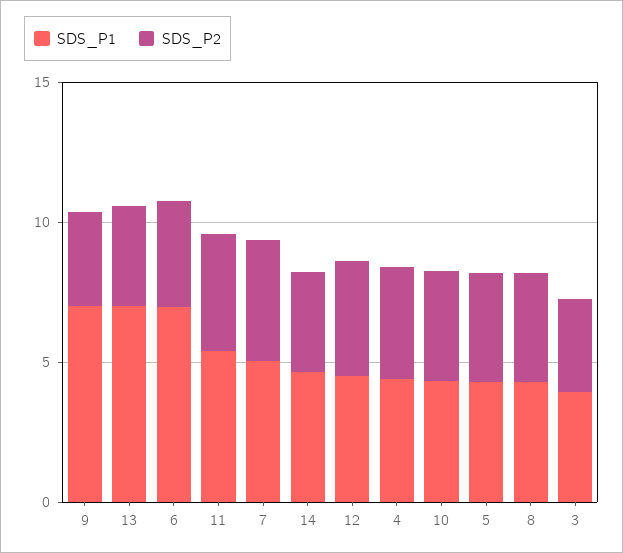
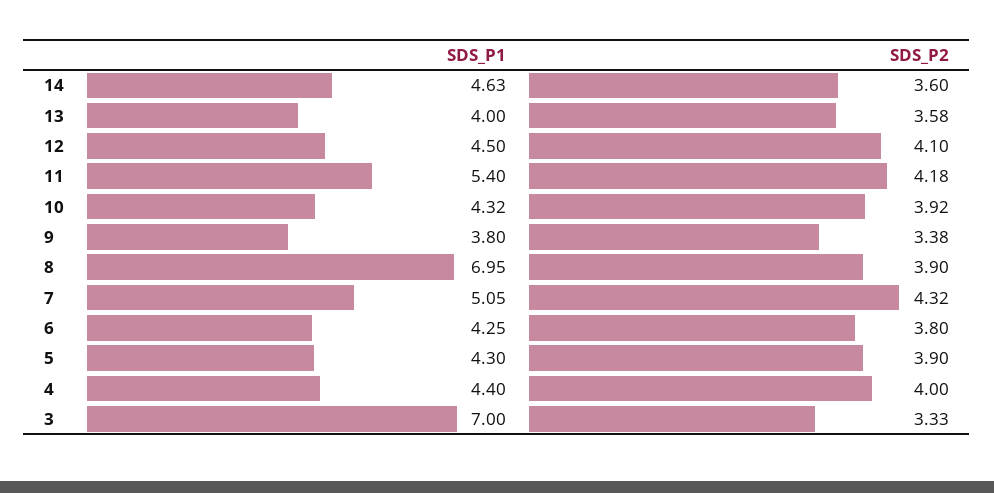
  {
    "SDS_P1": {
-     "9": 7,
+     "9": 3.8,
-     "13": 7,
+     "13": 4,
-     "6": 7,
+     "6": 4.25,
      "11": 5.4,
      "7": 5.05,
      "14": 4.63,
      "12": 4.5,
      "4": 4.4,
      "10": 4.32,
      "5": 4.3,
-     "8": 4,
+     "8": 6.95,
-     "3": 4
+     "3": 7
    },
    "SDS_P2": {
      "9": 3.38,
      "13": 3.58,
      "6": 3.8,
      "11": 4.18,
      "7": 4.32,
      "14": 3.6,
      "12": 4.1,
      "4": 4,
      "10": 3.92,
      "5": 3.9,
      "8": 3.9,
      "3": 3.33
    }
  }

